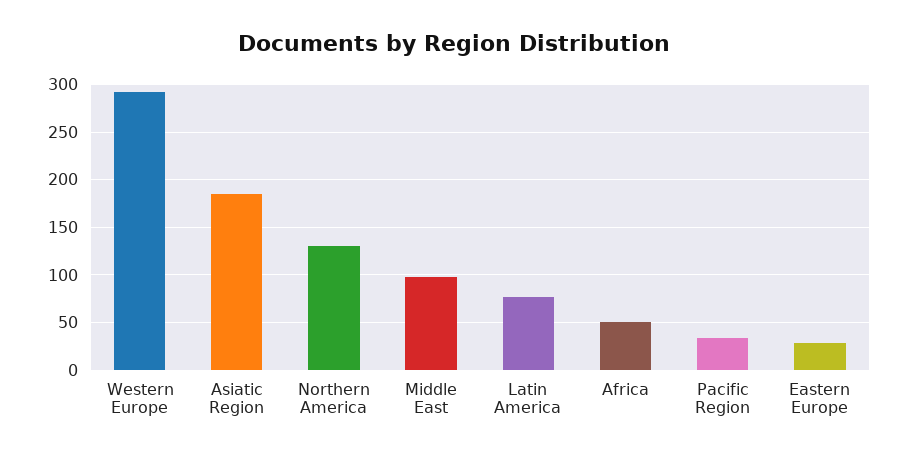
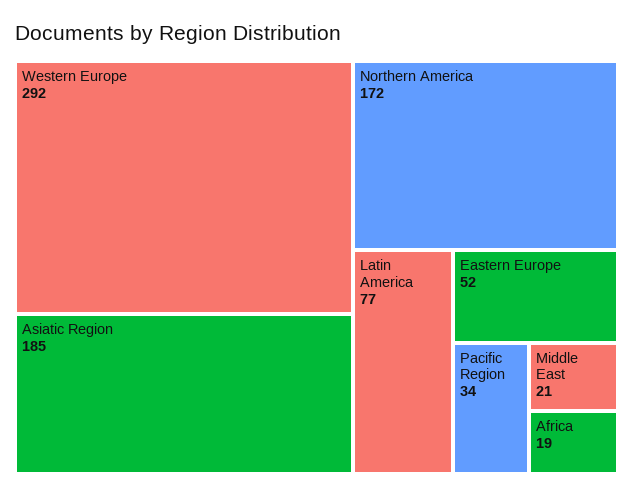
  {
    "Western Europe": 292,
    "Asiatic Region": 185,
-   "Northern America": 130,
+   "Northern America": 172,
-   "Middle East": 100,
+   "Middle East": 21,
    "Latin America": 77,
-   "Africa": 50,
+   "Africa": 19,
    "Pacific Region": 34,
-   "Eastern Europe": 30
+   "Eastern Europe": 52
  }

